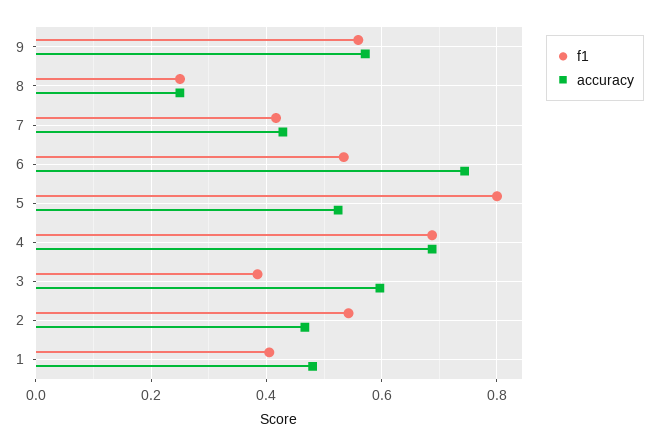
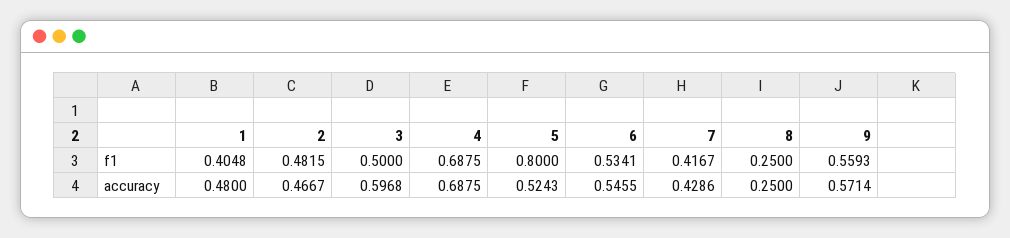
  {
    "f1": {
      "9": 0.5593,
      "8": 0.25,
      "7": 0.4167,
      "6": 0.5341,
      "5": 0.8,
      "4": 0.6875,
-     "3": 0.38,
+     "3": 0.5,
-     "2": 0.54,
+     "2": 0.4815,
      "1": 0.4048
    },
    "accuracy": {
      "9": 0.5714,
      "8": 0.25,
      "7": 0.4286,
-     "6": 0.74,
+     "6": 0.5455,
      "5": 0.5243,
      "4": 0.6875,
      "3": 0.5968,
      "2": 0.4667,
      "1": 0.48
    }
  }

